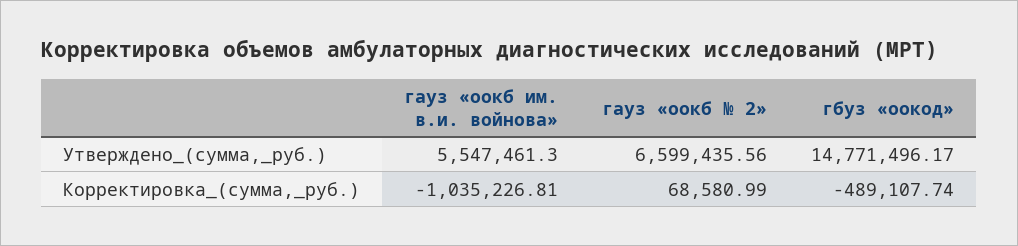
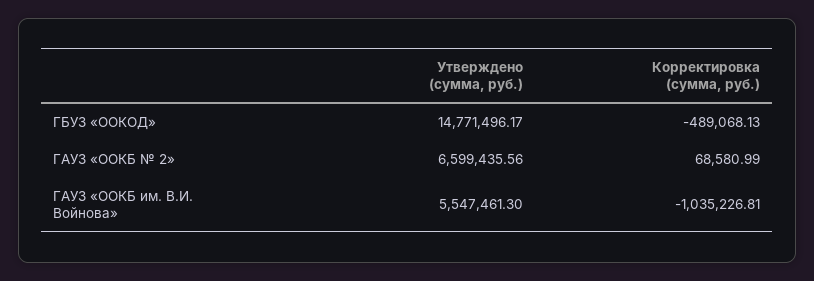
  {
    "гауз «оокб им. в.и. войнова»": {
      "Утверждено_(сумма,_руб.)": 5547461.3,
      "Корректировка_(сумма,_руб.)": -1035226.81
    },
    "гауз «ooкб № 2»": {
      "Утверждено_(сумма,_руб.)": 6599435.56,
      "Корректировка_(сумма,_руб.)": 68580.99
    },
    "гбуз «оокод»": {
      "Утверждено_(сумма,_руб.)": 14771496.17,
-     "Корректировка_(сумма,_руб.)": -489107.74
+     "Корректировка_(сумма,_руб.)": -489068.13
    }
  }

